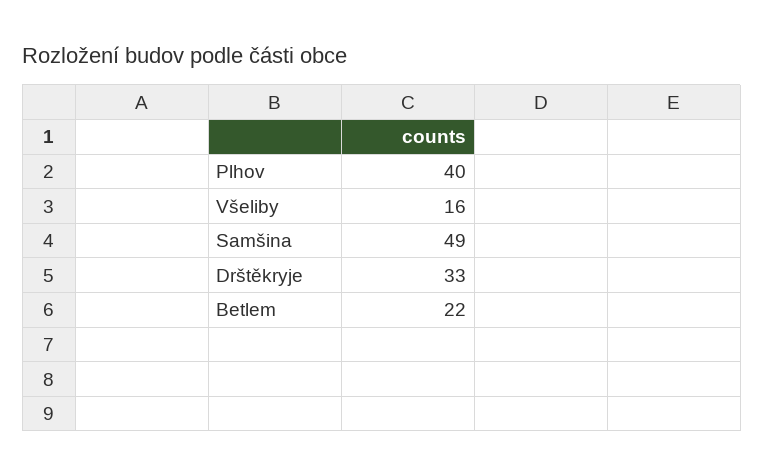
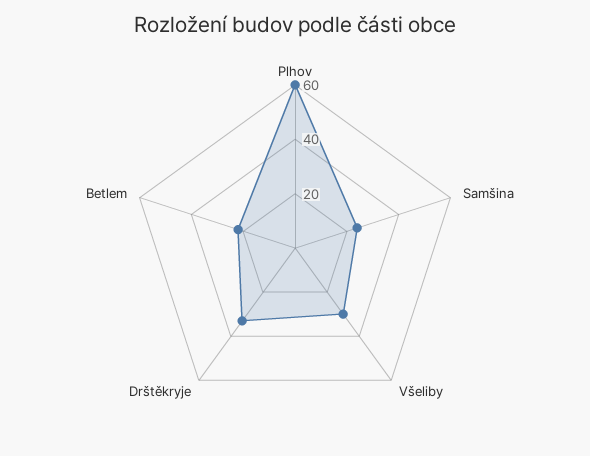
  {
-   "Plhov": 40,
+   "Plhov": 60,
-   "Všeliby": 16,
+   "Všeliby": 30,
-   "Samšina": 49,
+   "Samšina": 25,
    "Drštěkryje": 33,
    "Betlem": 22
  }

